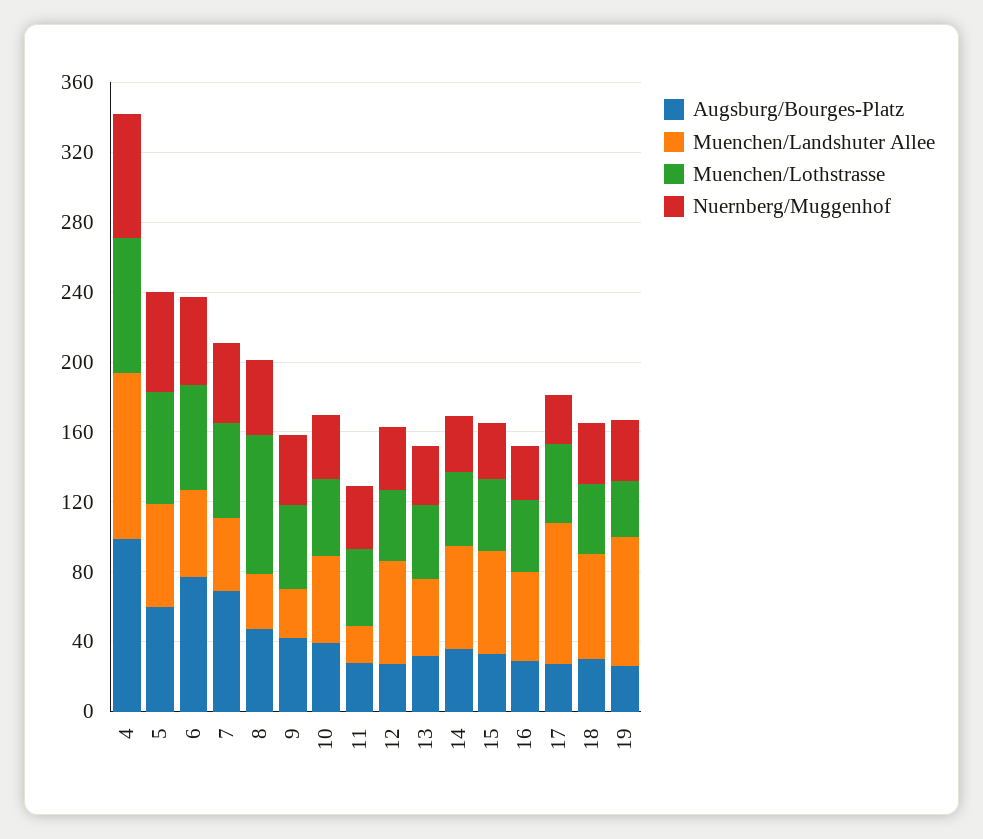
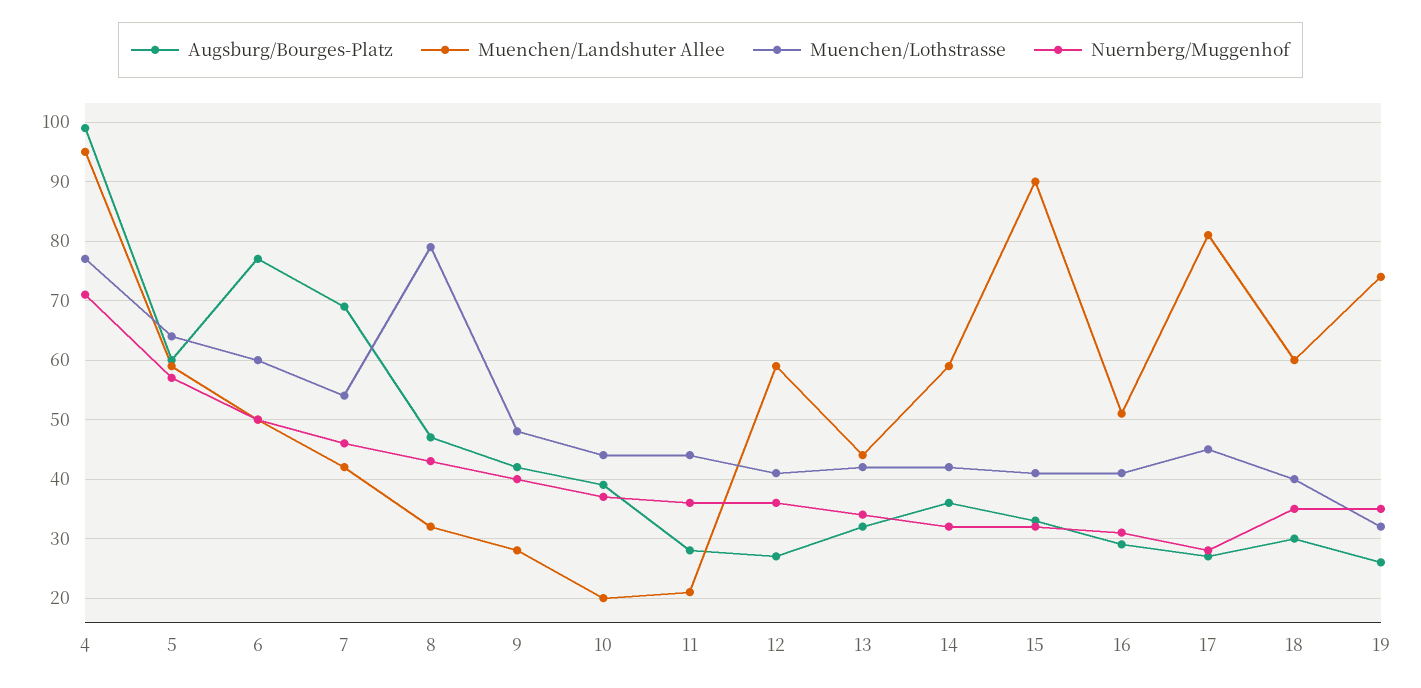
  {
    "Augsburg/Bourges-Platz": {
      "4": 100,
      "5": 60,
      "6": 75,
      "7": 70,
      "8": 45,
      "9": 40,
      "10": 40,
      "11": 30,
      "12": 25,
      "13": 30,
      "14": 35,
      "15": 35,
      "16": 30,
      "17": 25,
      "18": 30,
      "19": 25
    },
    "Muenchen/Landshuter Allee": {
      "4": 95,
      "5": 60,
      "6": 50,
      "7": 40,
      "8": 30,
      "9": 30,
-     "10": 50,
+     "10": 20,
      "11": 20,
      "12": 60,
      "13": 45,
      "14": 60,
-     "15": 60,
+     "15": 90,
      "16": 50,
      "17": 80,
      "18": 60,
      "19": 75
    },
    "Muenchen/Lothstrasse": {
      "4": 75,
      "5": 65,
      "6": 60,
      "7": 55,
      "8": 80,
      "9": 50,
      "10": 45,
      "11": 45,
      "12": 40,
      "13": 40,
      "14": 40,
      "15": 40,
      "16": 40,
      "17": 45,
      "18": 40,
      "19": 30
    },
    "Nuernberg/Muggenhof": {
      "4": 70,
      "5": 55,
      "6": 50,
      "7": 45,
      "8": 45,
      "9": 40,
      "10": 35,
      "11": 35,
      "12": 35,
      "13": 35,
      "14": 30,
      "15": 30,
      "16": 30,
      "17": 30,
      "18": 35,
      "19": 35
    }
  }

